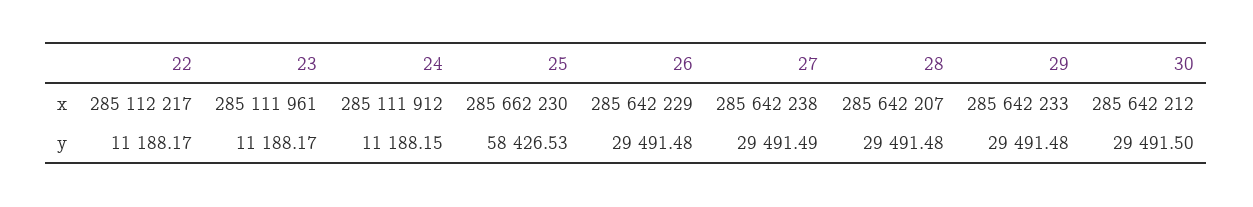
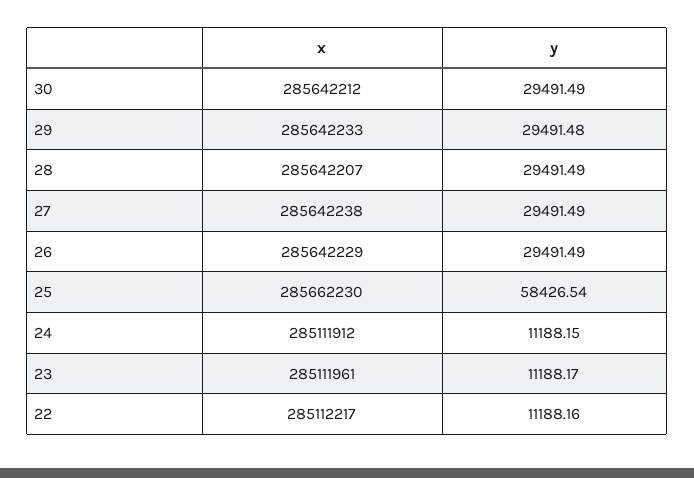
  {
    "22": {
      "x": 285112217,
-     "y": 11188.17
+     "y": 11188.16
    },
    "23": {
      "x": 285111961,
      "y": 11188.17
    },
    "24": {
      "x": 285111912,
      "y": 11188.15
    },
    "25": {
      "x": 285662230,
-     "y": 58426.53
+     "y": 58426.54
    },
    "26": {
      "x": 285642229,
-     "y": 29491.48
+     "y": 29491.49
    },
    "27": {
      "x": 285642238,
      "y": 29491.49
    },
    "28": {
      "x": 285642207,
-     "y": 29491.48
+     "y": 29491.49
    },
    "29": {
      "x": 285642233,
      "y": 29491.48
    },
    "30": {
      "x": 285642212,
-     "y": 29491.5
+     "y": 29491.49
    }
  }

